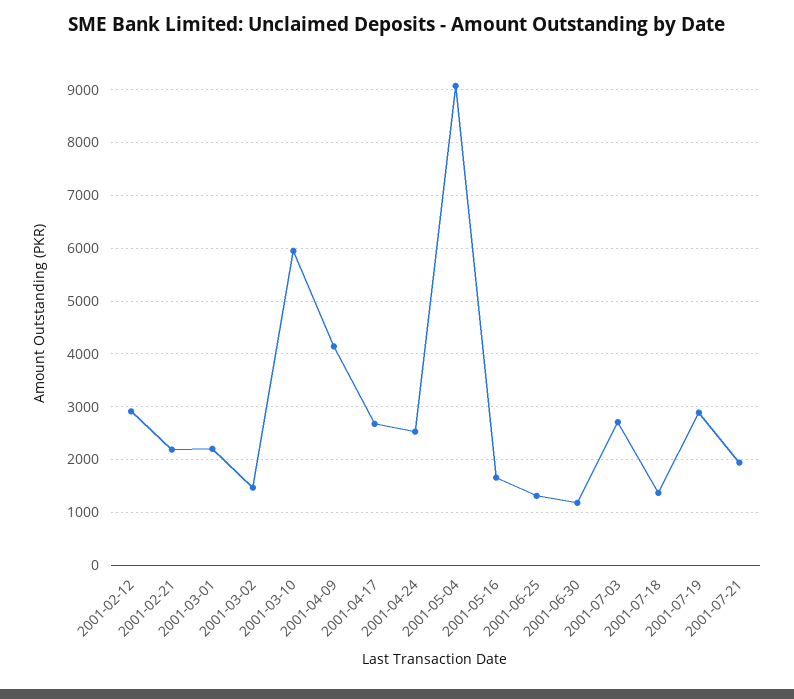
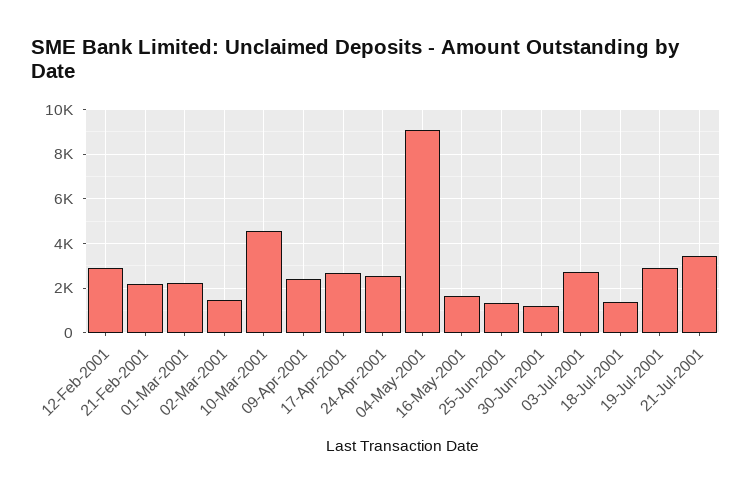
  {
    "2001-02-12": 3000,
    "2001-02-21": 2200,
    "2001-03-01": 2200,
    "2001-03-02": 1400,
-   "2001-03-10": 6000,
+   "2001-03-10": 4500,
-   "2001-04-09": 4200,
+   "2001-04-09": 2500,
    "2001-04-17": 2600,
    "2001-04-24": 2600,
    "2001-05-04": 9000,
    "2001-05-16": 1600,
    "2001-06-25": 1400,
    "2001-06-30": 1200,
    "2001-07-03": 2800,
    "2001-07-18": 1400,
    "2001-07-19": 2800,
-   "2001-07-21": 2000
+   "2001-07-21": 3500
  }

